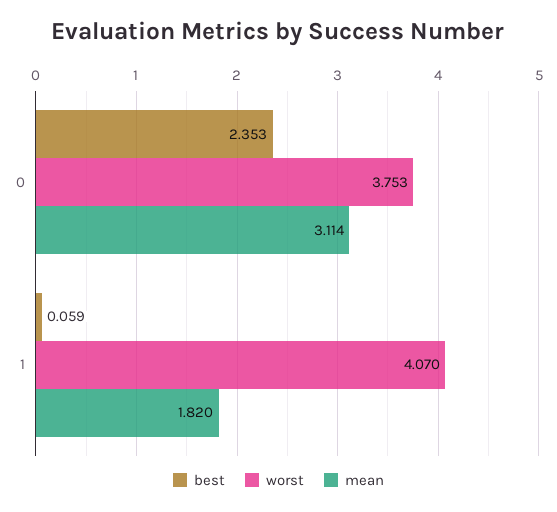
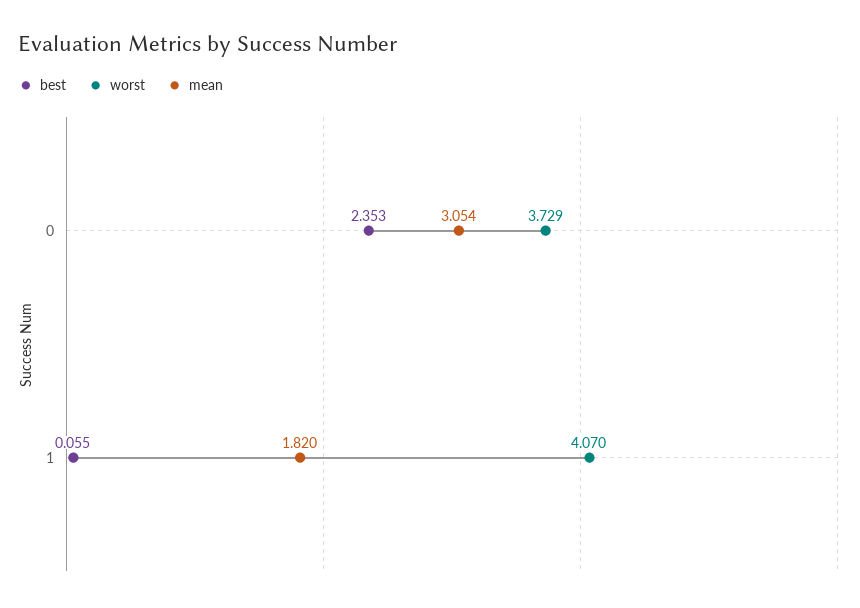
  {
    "best": {
      "0": 2.353,
-     "1": 0.059
+     "1": 0.055
    },
    "worst": {
-     "0": 3.753,
+     "0": 3.729,
      "1": 4.07
    },
    "mean": {
-     "0": 3.114,
+     "0": 3.054,
      "1": 1.82
    }
  }

